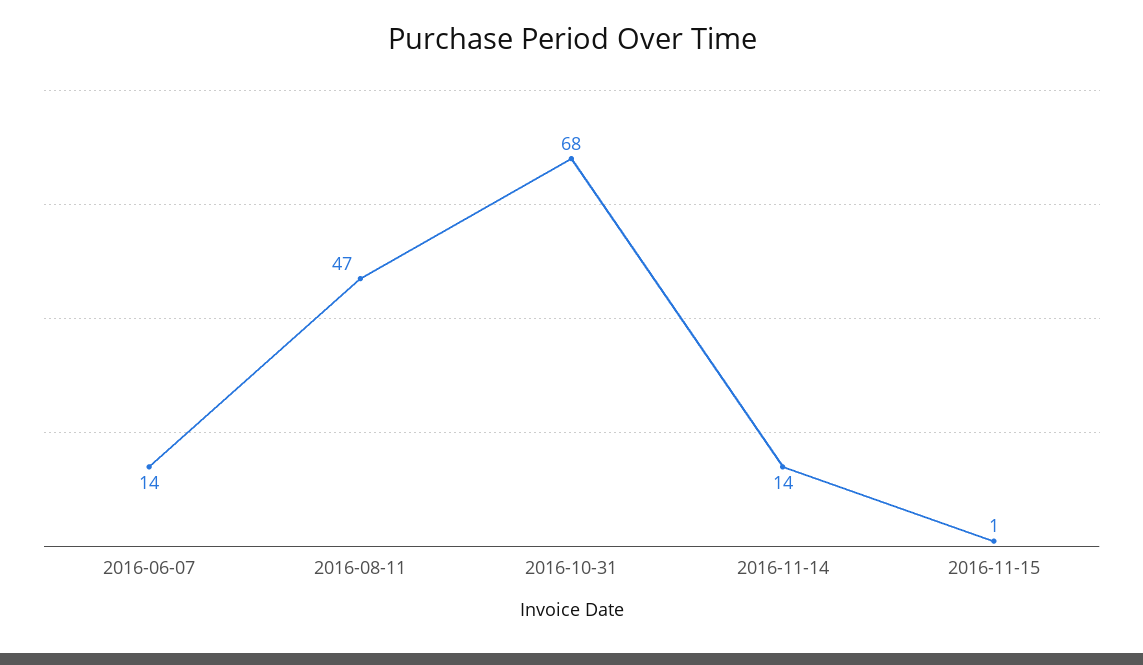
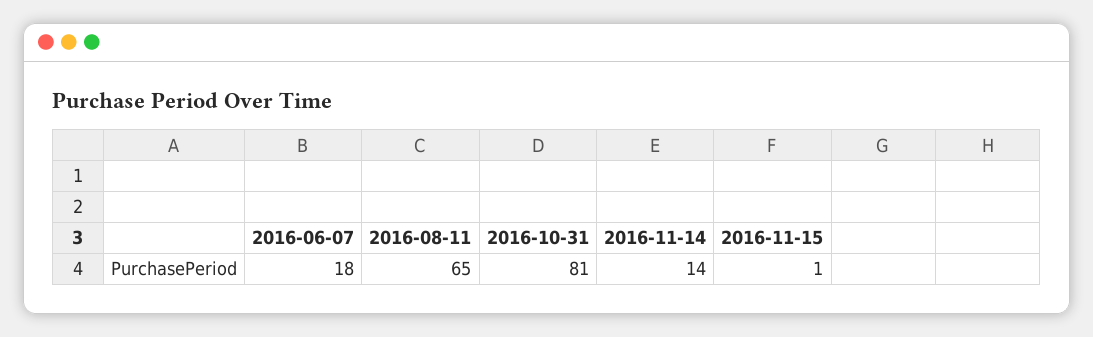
  {
-   "2016-06-07": 14,
+   "2016-06-07": 18,
-   "2016-08-11": 47,
+   "2016-08-11": 65,
-   "2016-10-31": 68,
+   "2016-10-31": 81,
    "2016-11-14": 14,
    "2016-11-15": 1
  }

